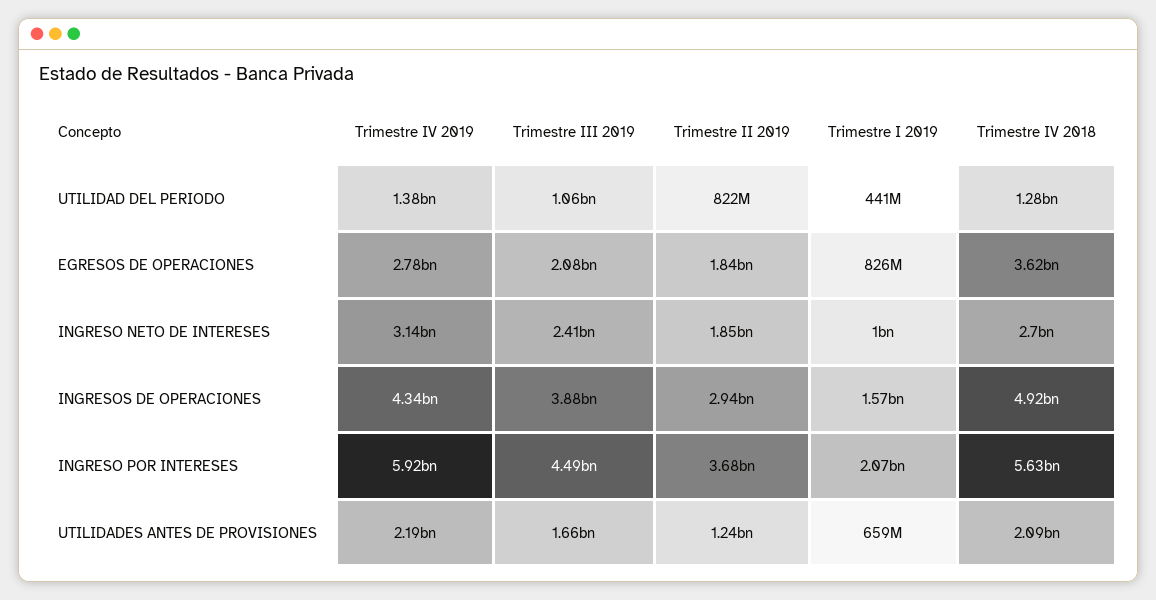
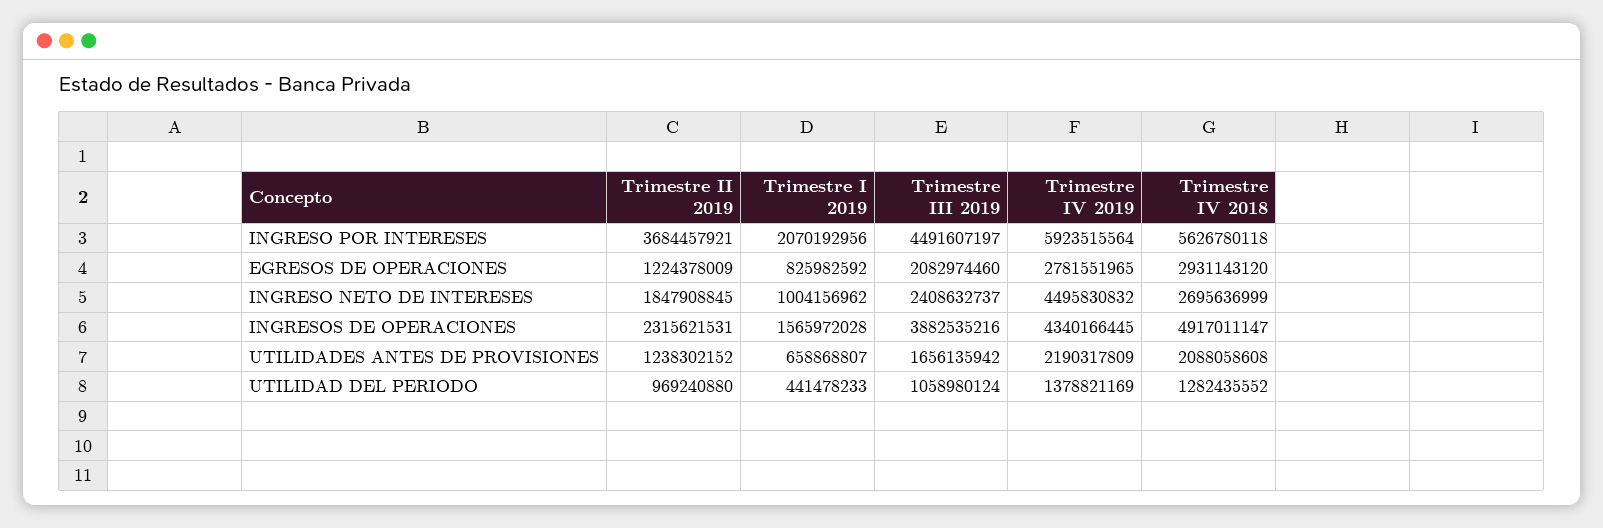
  {
    "Trimestre IV 2019": {
      "UTILIDAD DEL PERIODO": 1378821169,
      "EGRESOS DE OPERACIONES": 2781551965,
-     "INGRESO NETO DE INTERESES": 3140000000,
+     "INGRESO NETO DE INTERESES": 4495830832,
      "INGRESOS DE OPERACIONES": 4340166445,
      "INGRESO POR INTERESES": 5923515564,
      "UTILIDADES ANTES DE PROVISIONES": 2190317809
    },
    "Trimestre III 2019": {
      "UTILIDAD DEL PERIODO": 1058980124,
      "EGRESOS DE OPERACIONES": 2082974460,
      "INGRESO NETO DE INTERESES": 2408632737,
      "INGRESOS DE OPERACIONES": 3882535216,
      "INGRESO POR INTERESES": 4491607197,
      "UTILIDADES ANTES DE PROVISIONES": 1656135942
    },
    "Trimestre II 2019": {
-     "UTILIDAD DEL PERIODO": 822000000,
+     "UTILIDAD DEL PERIODO": 969240880,
-     "EGRESOS DE OPERACIONES": 1840000000,
+     "EGRESOS DE OPERACIONES": 1224378009,
      "INGRESO NETO DE INTERESES": 1847908845,
-     "INGRESOS DE OPERACIONES": 2940000000,
+     "INGRESOS DE OPERACIONES": 2315621531,
      "INGRESO POR INTERESES": 3684457921,
      "UTILIDADES ANTES DE PROVISIONES": 1238302152
    },
    "Trimestre I 2019": {
      "UTILIDAD DEL PERIODO": 441478233,
      "EGRESOS DE OPERACIONES": 825982592,
      "INGRESO NETO DE INTERESES": 1004156962,
      "INGRESOS DE OPERACIONES": 1565972028,
      "INGRESO POR INTERESES": 2070192956,
      "UTILIDADES ANTES DE PROVISIONES": 658868807
    },
    "Trimestre IV 2018": {
      "UTILIDAD DEL PERIODO": 1282435552,
-     "EGRESOS DE OPERACIONES": 3620000000,
+     "EGRESOS DE OPERACIONES": 2931143120,
      "INGRESO NETO DE INTERESES": 2695636999,
      "INGRESOS DE OPERACIONES": 4917011147,
      "INGRESO POR INTERESES": 5626780118,
      "UTILIDADES ANTES DE PROVISIONES": 2088058608
    }
  }

